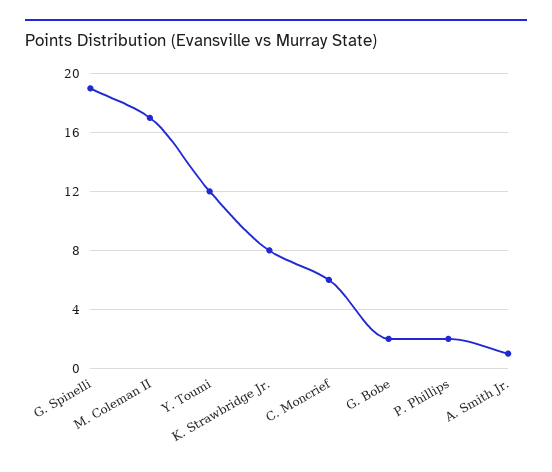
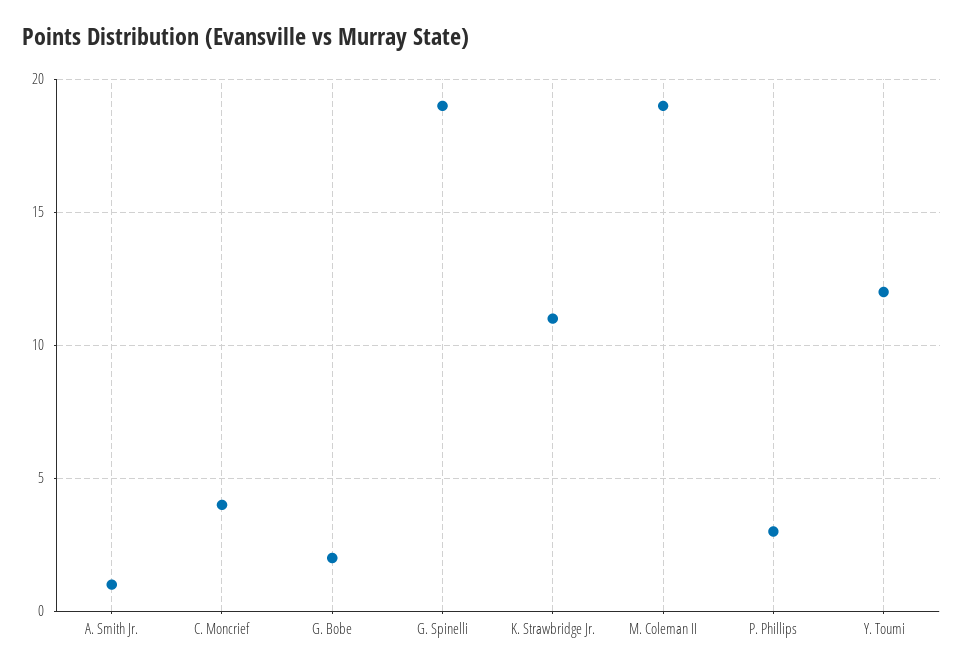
  {
    "G. Spinelli": 19,
-   "M. Coleman II": 17,
+   "M. Coleman II": 19,
    "Y. Toumi": 12,
-   "K. Strawbridge Jr.": 8,
+   "K. Strawbridge Jr.": 11,
-   "C. Moncrief": 6,
+   "C. Moncrief": 4,
    "G. Bobe": 2,
-   "P. Phillips": 2,
+   "P. Phillips": 3,
    "A. Smith Jr.": 1
  }

